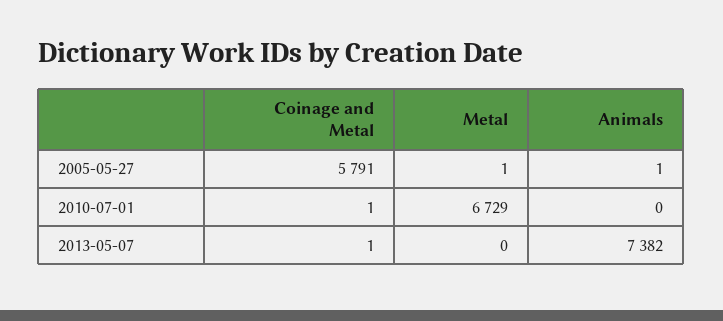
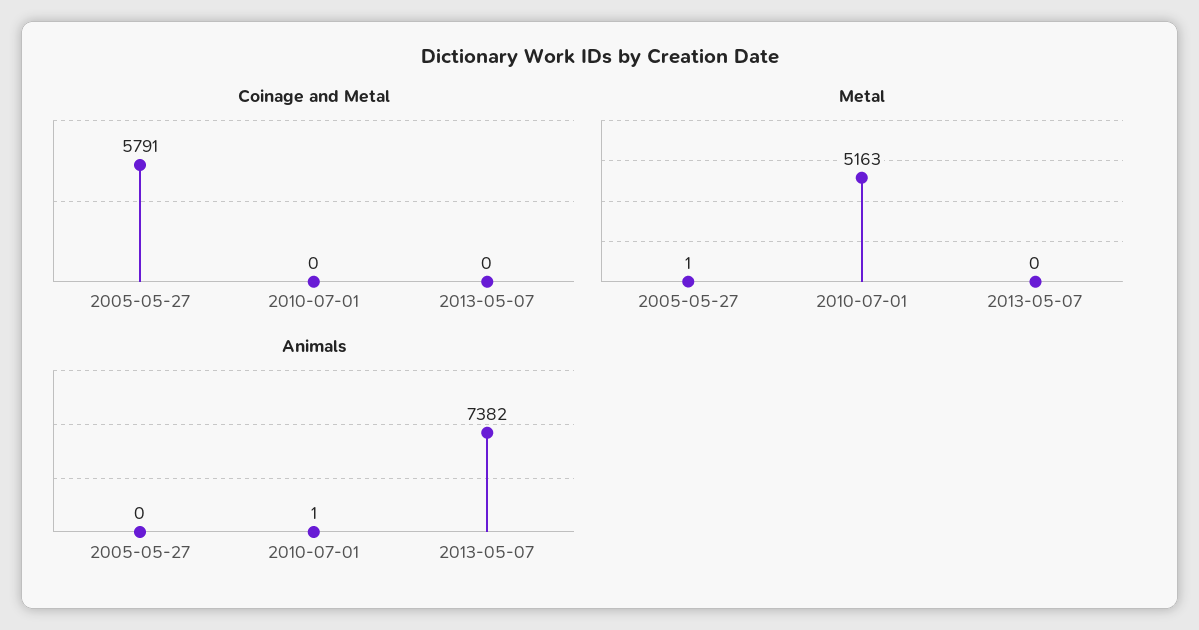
  {
    "Coinage and Metal": {
      "2005-05-27": 5791,
-     "2010-07-01": 1,
+     "2010-07-01": 0,
-     "2013-05-07": 1
+     "2013-05-07": 0
    },
    "Metal": {
      "2005-05-27": 1,
-     "2010-07-01": 6729,
+     "2010-07-01": 5163,
      "2013-05-07": 0
    },
    "Animals": {
-     "2005-05-27": 1,
+     "2005-05-27": 0,
-     "2010-07-01": 0,
+     "2010-07-01": 1,
      "2013-05-07": 7382
    }
  }

